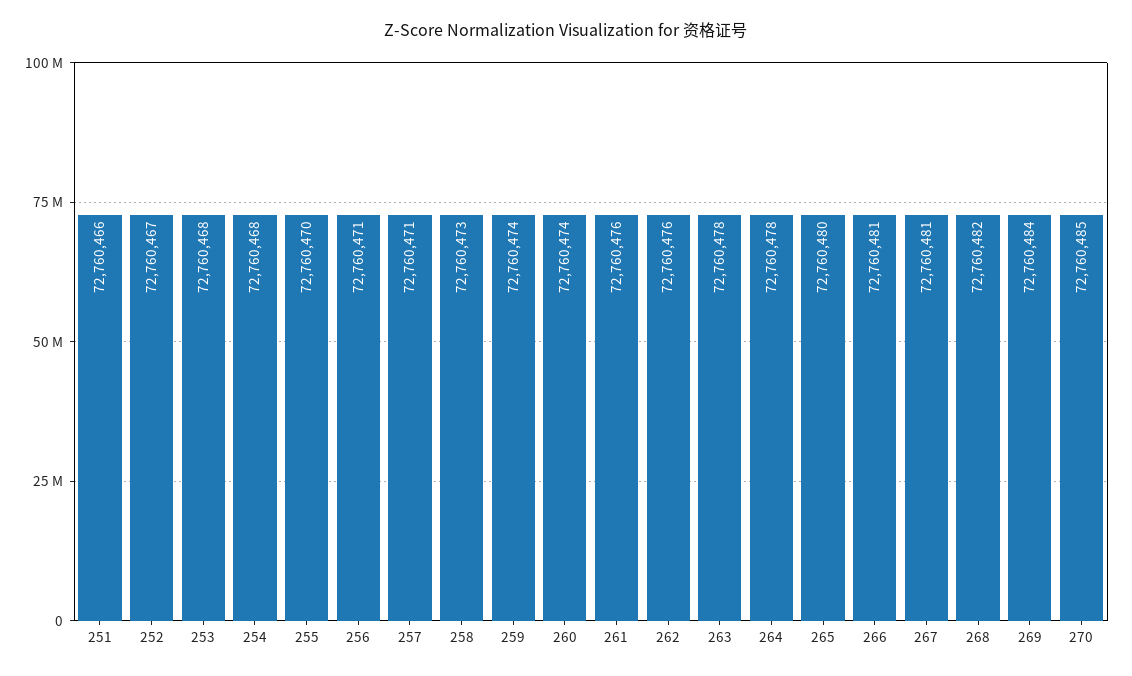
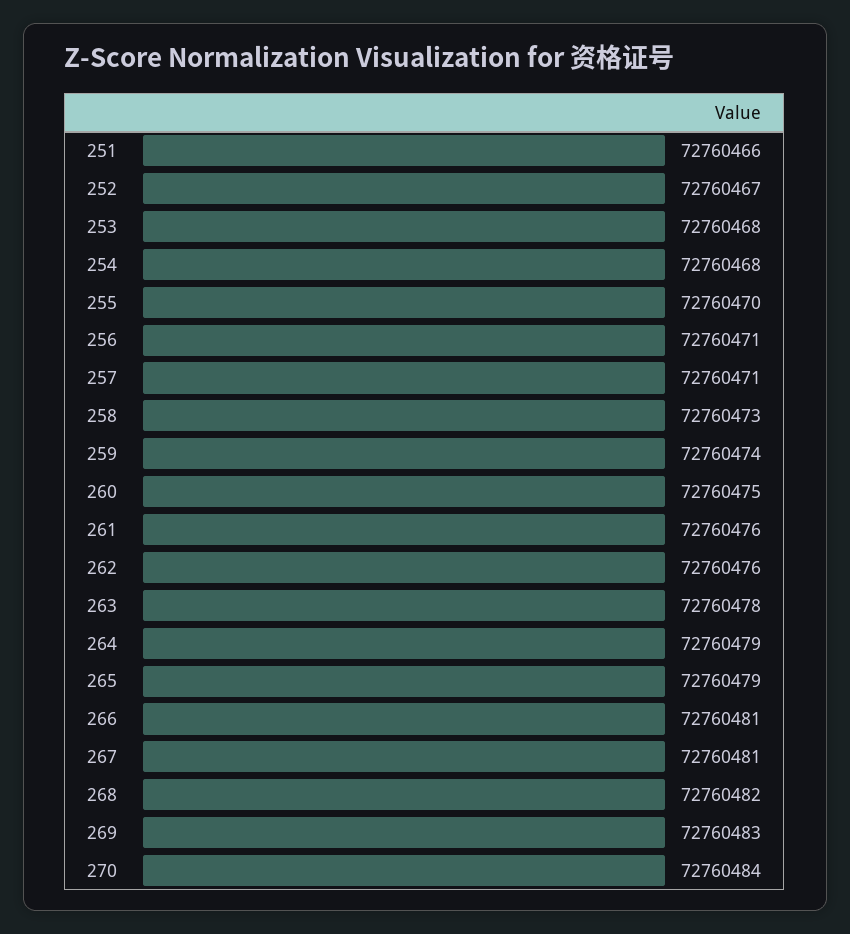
  {
    "251": 72760466,
    "252": 72760467,
    "253": 72760468,
    "254": 72760468,
    "255": 72760470,
    "256": 72760471,
    "257": 72760471,
    "258": 72760473,
    "259": 72760474,
-   "260": 72760474,
+   "260": 72760475,
    "261": 72760476,
    "262": 72760476,
    "263": 72760478,
-   "264": 72760478,
+   "264": 72760479,
-   "265": 72760480,
+   "265": 72760479,
    "266": 72760481,
    "267": 72760481,
    "268": 72760482,
-   "269": 72760484,
+   "269": 72760483,
-   "270": 72760485
+   "270": 72760484
  }

